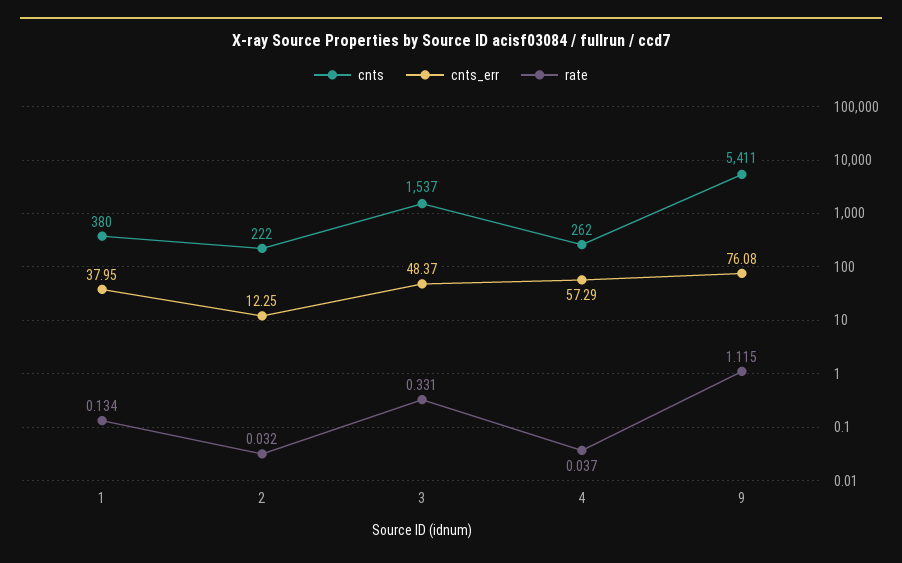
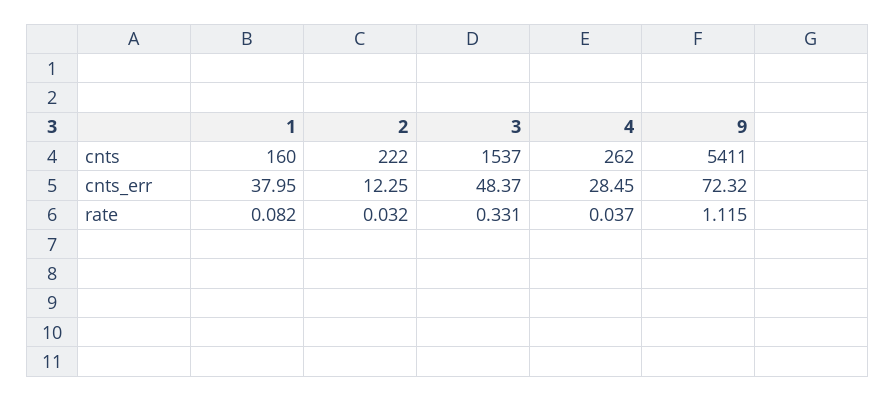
  {
    "cnts": {
-     "1": 380,
+     "1": 160,
      "2": 222,
      "3": 1537,
      "4": 262,
      "9": 5411
    },
    "cnts_err": {
      "1": 37.95,
      "2": 12.25,
      "3": 48.37,
-     "4": 57.29,
+     "4": 28.45,
-     "9": 76.08
+     "9": 72.32
    },
    "rate": {
-     "1": 0.134,
+     "1": 0.082,
      "2": 0.032,
      "3": 0.331,
      "4": 0.037,
      "9": 1.115
    }
  }

